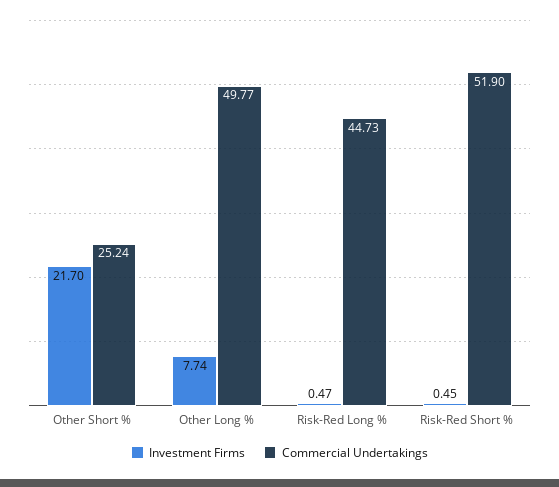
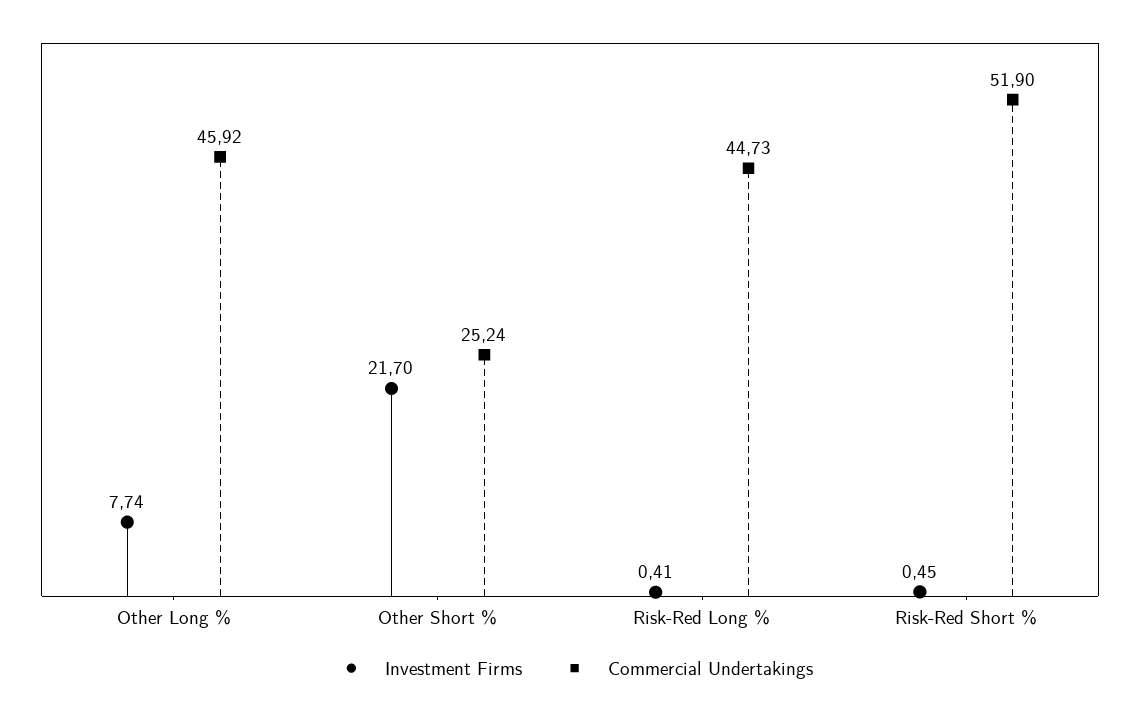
  {
    "Investment Firms": {
      "Other Short %": 21.7,
      "Other Long %": 7.74,
-     "Risk-Red Long %": 0.47,
+     "Risk-Red Long %": 0.41,
      "Risk-Red Short %": 0.45
    },
    "Commercial Undertakings": {
      "Other Short %": 25.24,
-     "Other Long %": 49.77,
+     "Other Long %": 45.92,
      "Risk-Red Long %": 44.73,
      "Risk-Red Short %": 51.9
    }
  }

